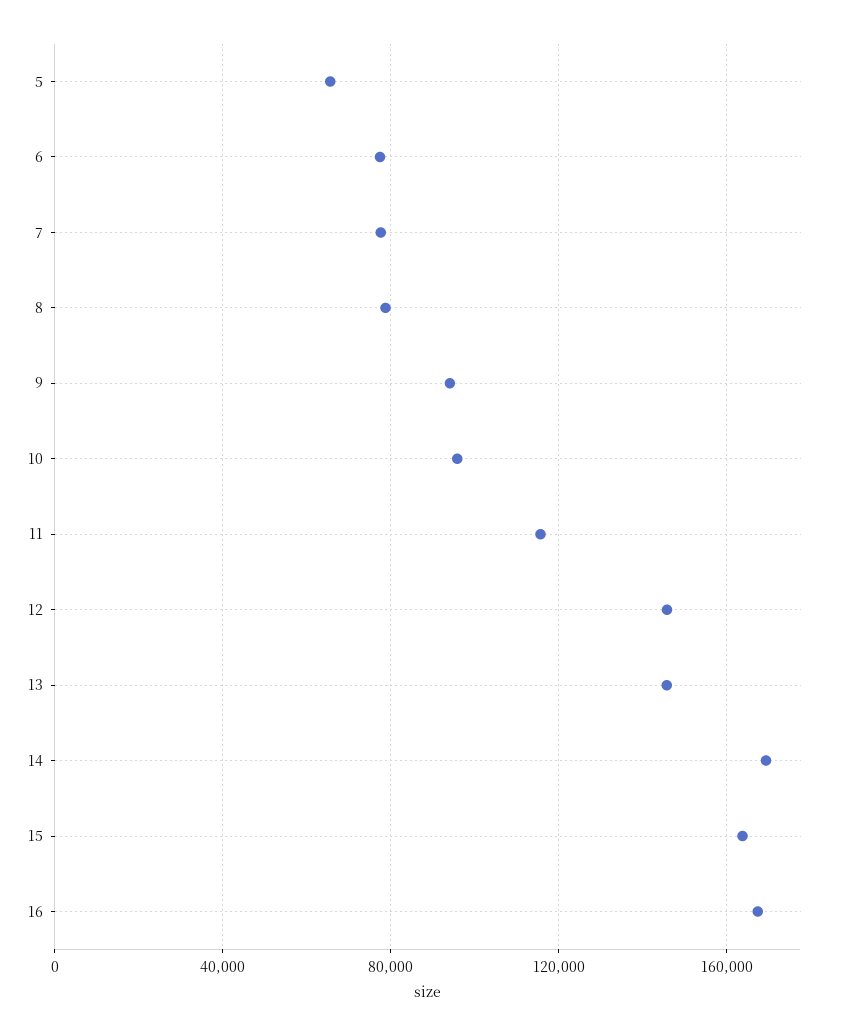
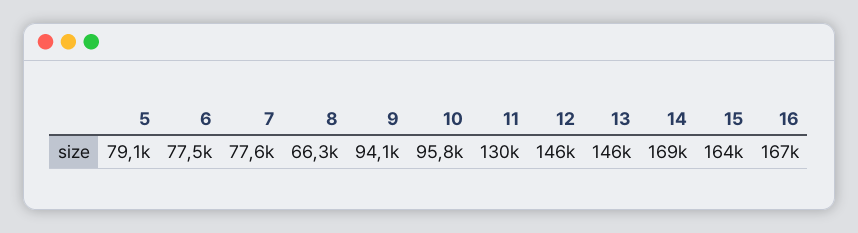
  {
-   "5": 65000,
+   "5": 79100,
    "6": 77500,
    "7": 77600,
-   "8": 80000,
+   "8": 66300,
    "9": 94100,
    "10": 95800,
-   "11": 115000,
+   "11": 130000,
    "12": 146000,
    "13": 146000,
    "14": 169000,
    "15": 164000,
    "16": 167000
  }

